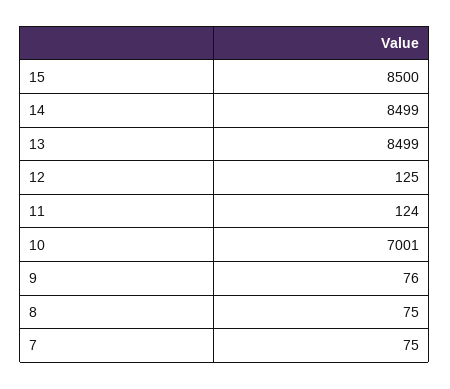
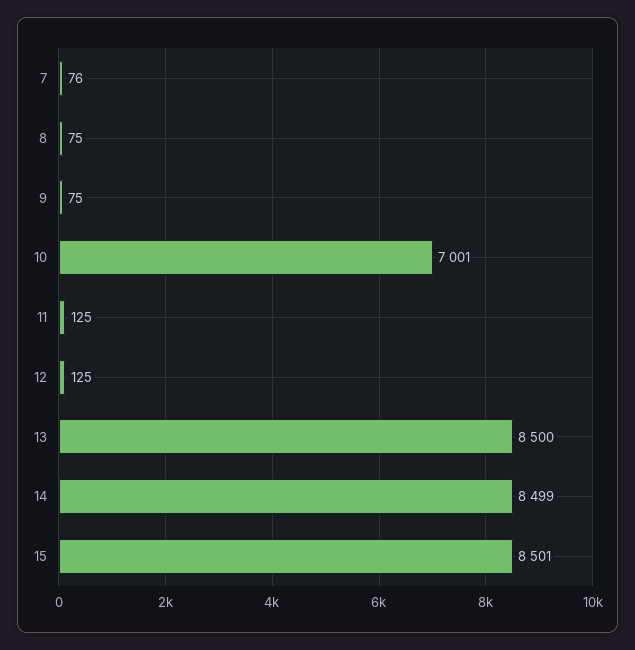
  {
-   "15": 8500,
+   "15": 8501,
    "14": 8499,
-   "13": 8499,
+   "13": 8500,
    "12": 125,
-   "11": 124,
+   "11": 125,
    "10": 7001,
-   "9": 76,
+   "9": 75,
    "8": 75,
-   "7": 75
+   "7": 76
  }

